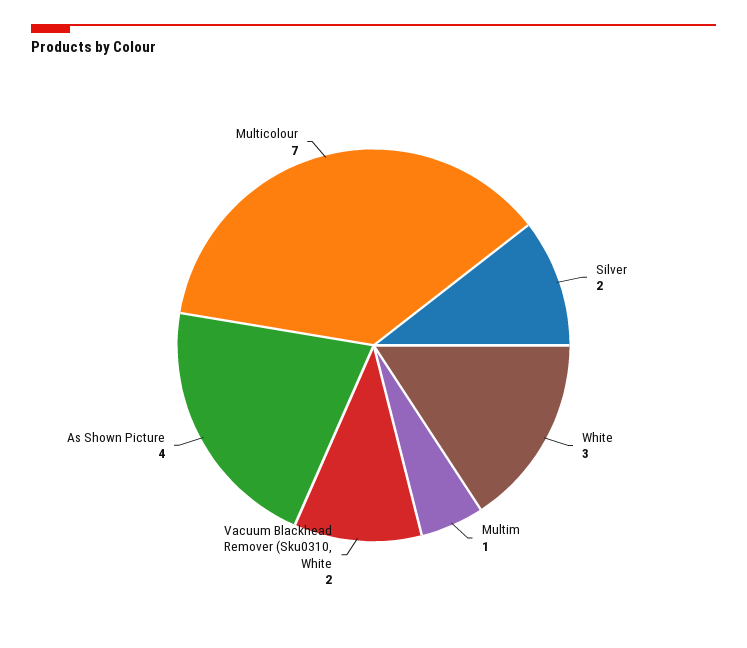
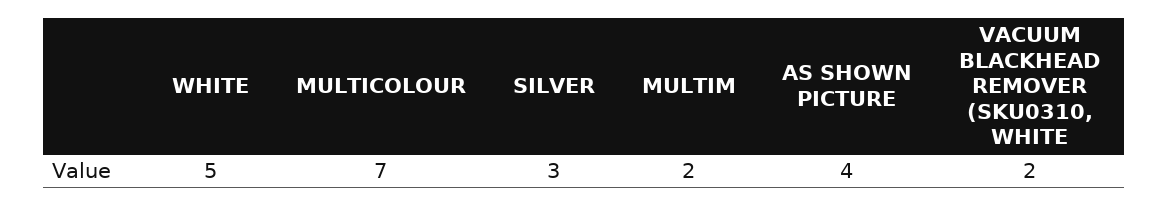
  {
-   "Silver": 2,
+   "Silver": 3,
-   "White": 3,
+   "White": 5,
-   "Multim": 1,
+   "Multim": 2,
    "Vacuum Blackhead Remover (Sku0310, White": 2,
    "As Shown Picture": 4,
    "Multicolour": 7
  }

